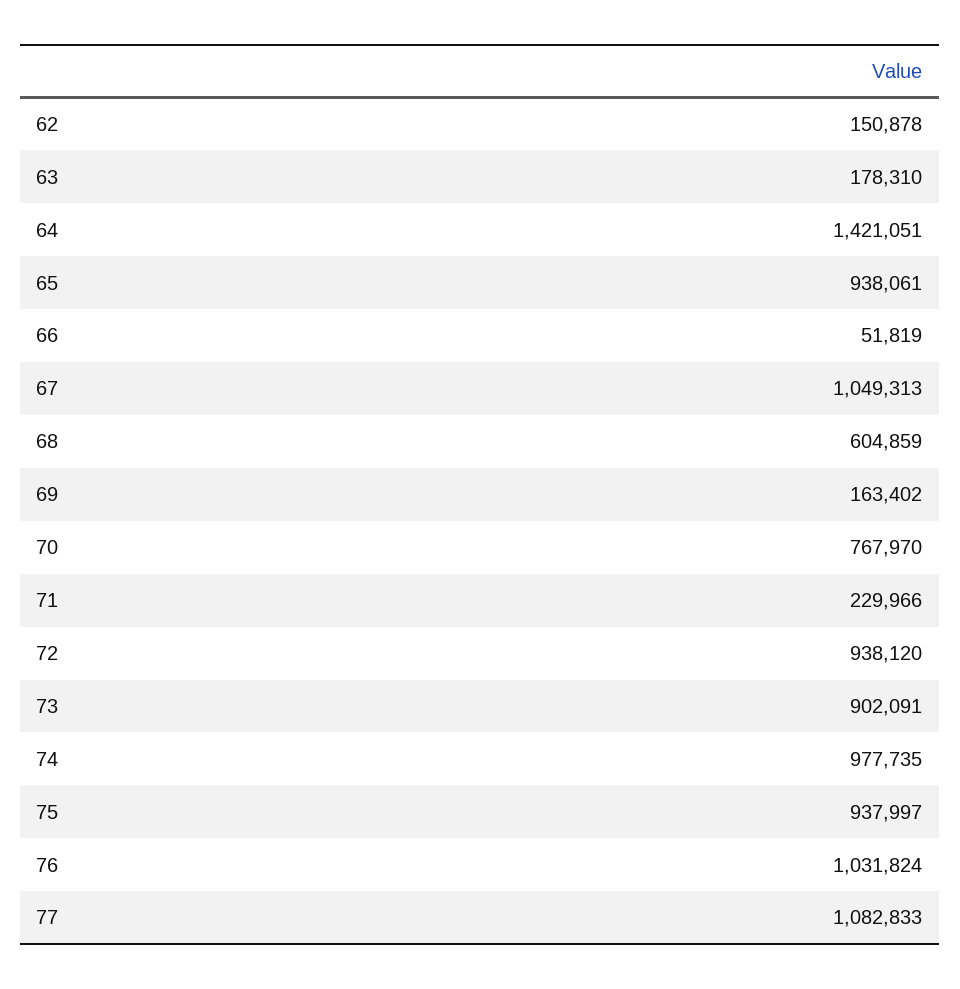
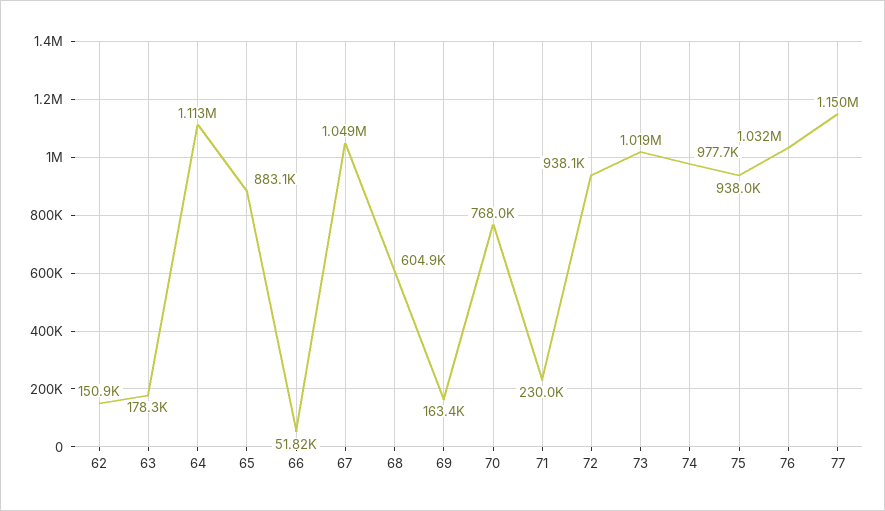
  {
    "62": 150878,
    "63": 178310,
-   "64": 1421051,
+   "64": 1113000,
-   "65": 938061,
+   "65": 883100,
    "66": 51819,
    "67": 1049313,
    "68": 604859,
    "69": 163402,
    "70": 767970,
    "71": 229966,
    "72": 938120,
-   "73": 902091,
+   "73": 1019000,
    "74": 977735,
    "75": 937997,
    "76": 1031824,
-   "77": 1082833
+   "77": 1150000
  }

